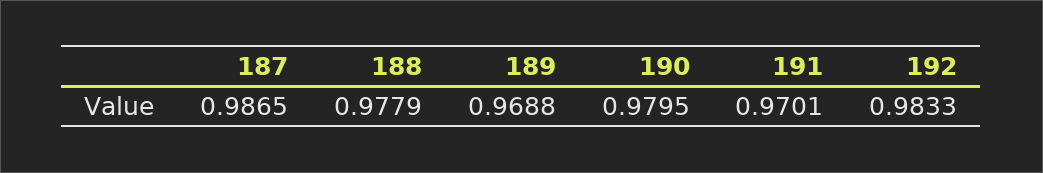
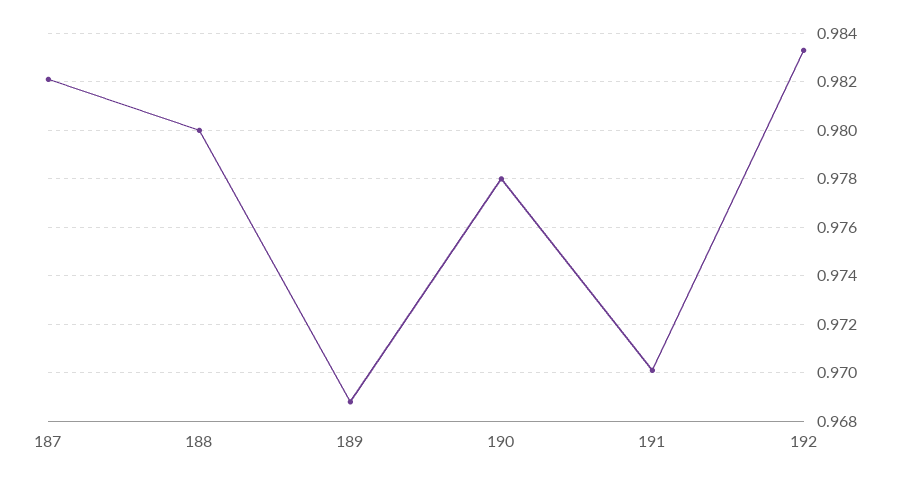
  {
-   "187": 0.9865,
+   "187": 0.982,
-   "188": 0.9779,
+   "188": 0.98,
    "189": 0.9688,
-   "190": 0.9795,
+   "190": 0.978,
    "191": 0.9701,
    "192": 0.9833
  }

